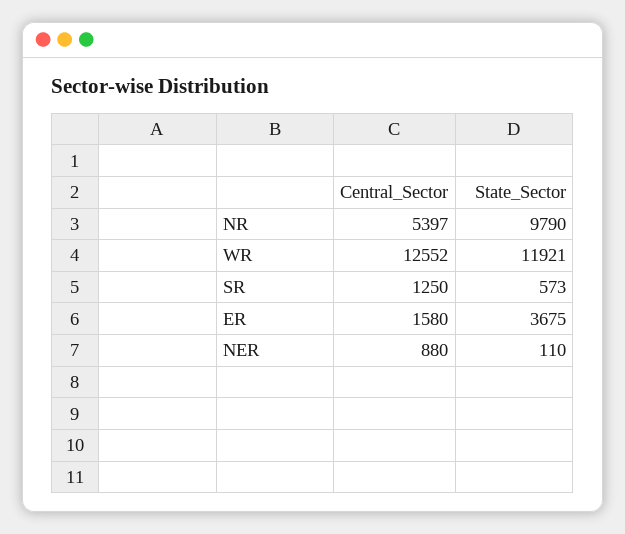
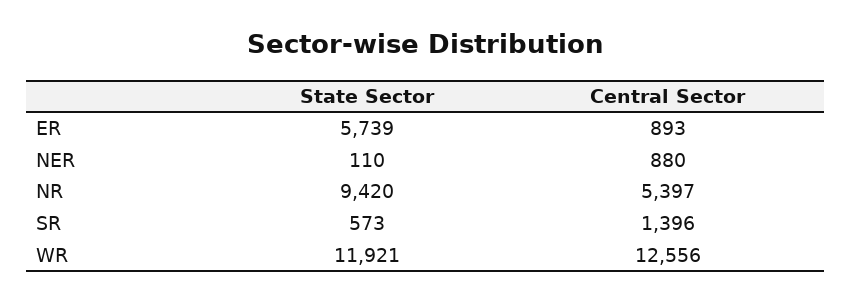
  {
    "Central_Sector": {
      "NR": 5397,
-     "WR": 12552,
+     "WR": 12556,
-     "SR": 1250,
+     "SR": 1396,
-     "ER": 1580,
+     "ER": 893,
      "NER": 880
    },
    "State_Sector": {
-     "NR": 9790,
+     "NR": 9420,
      "WR": 11921,
      "SR": 573,
-     "ER": 3675,
+     "ER": 5739,
      "NER": 110
    }
  }

